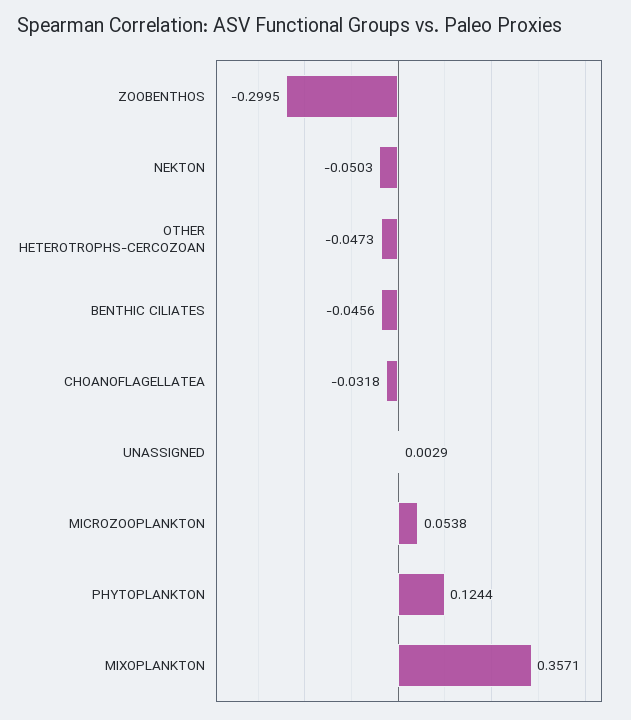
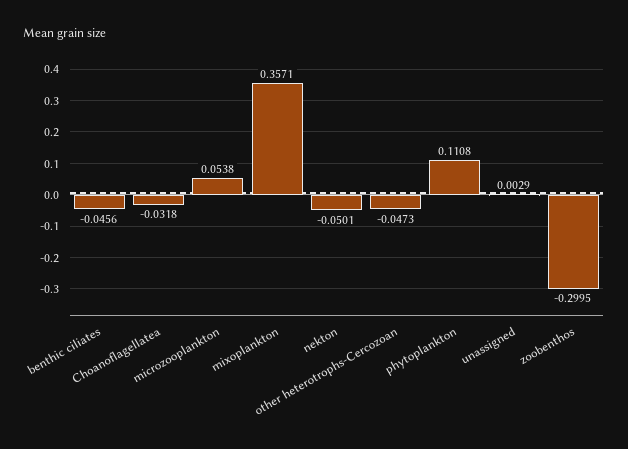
  {
    "ZOOBENTHOS": -0.2995,
-   "NEKTON": -0.0503,
+   "NEKTON": -0.0501,
    "OTHER HETEROTROPHS-CERCOZOAN": -0.0473,
    "BENTHIC CILIATES": -0.0456,
    "CHOANOFLAGELLATEA": -0.0318,
    "UNASSIGNED": 0.0029,
    "MICROZOOPLANKTON": 0.0538,
-   "PHYTOPLANKTON": 0.1244,
+   "PHYTOPLANKTON": 0.1108,
    "MIXOPLANKTON": 0.3571
  }

